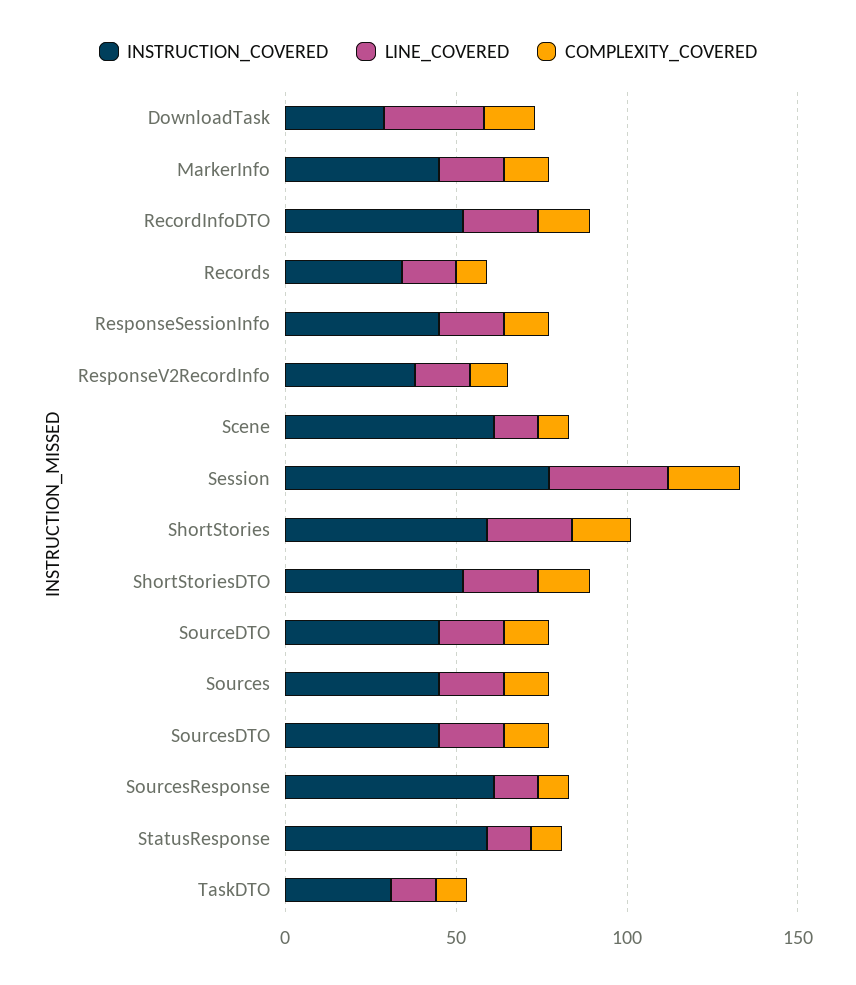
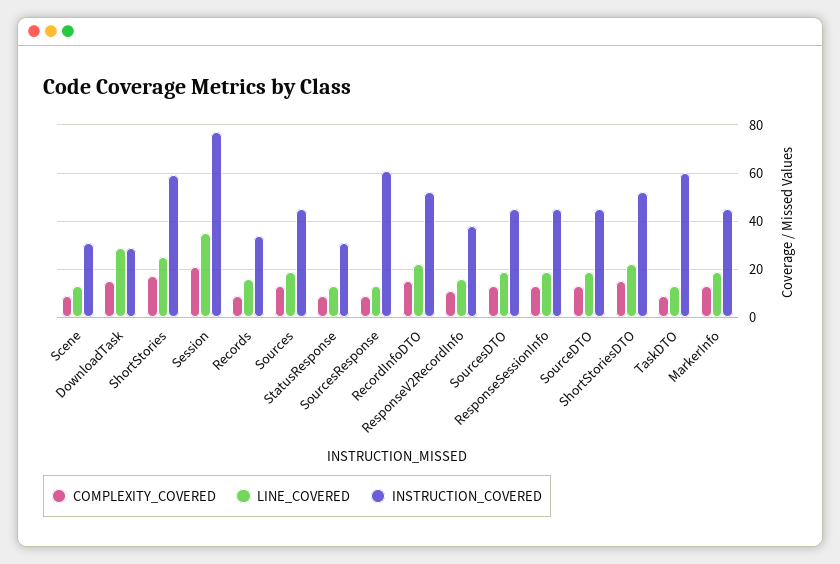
  {
    "INSTRUCTION_COVERED": {
      "DownloadTask": 30,
      "MarkerInfo": 45,
      "RecordInfoDTO": 50,
      "Records": 35,
      "ResponseSessionInfo": 45,
      "ResponseV2RecordInfo": 40,
-     "Scene": 60,
+     "Scene": 30,
      "Session": 75,
      "ShortStories": 60,
      "ShortStoriesDTO": 50,
      "SourceDTO": 45,
      "Sources": 45,
      "SourcesDTO": 45,
      "SourcesResponse": 60,
-     "StatusResponse": 60,
+     "StatusResponse": 30,
-     "TaskDTO": 30
+     "TaskDTO": 60
    },
    "LINE_COVERED": {
      "DownloadTask": 30,
      "MarkerInfo": 20,
      "RecordInfoDTO": 20,
      "Records": 15,
      "ResponseSessionInfo": 20,
      "ResponseV2RecordInfo": 15,
      "Scene": 15,
      "Session": 35,
      "ShortStories": 25,
      "ShortStoriesDTO": 20,
      "SourceDTO": 20,
      "Sources": 20,
      "SourcesDTO": 20,
      "SourcesResponse": 15,
      "StatusResponse": 15,
      "TaskDTO": 15
    },
    "COMPLEXITY_COVERED": {
      "DownloadTask": 15,
      "MarkerInfo": 15,
      "RecordInfoDTO": 15,
      "Records": 10,
      "ResponseSessionInfo": 15,
      "ResponseV2RecordInfo": 10,
      "Scene": 10,
      "Session": 20,
      "ShortStories": 15,
      "ShortStoriesDTO": 15,
      "SourceDTO": 15,
      "Sources": 15,
      "SourcesDTO": 15,
      "SourcesResponse": 10,
      "StatusResponse": 10,
      "TaskDTO": 10
    }
  }

